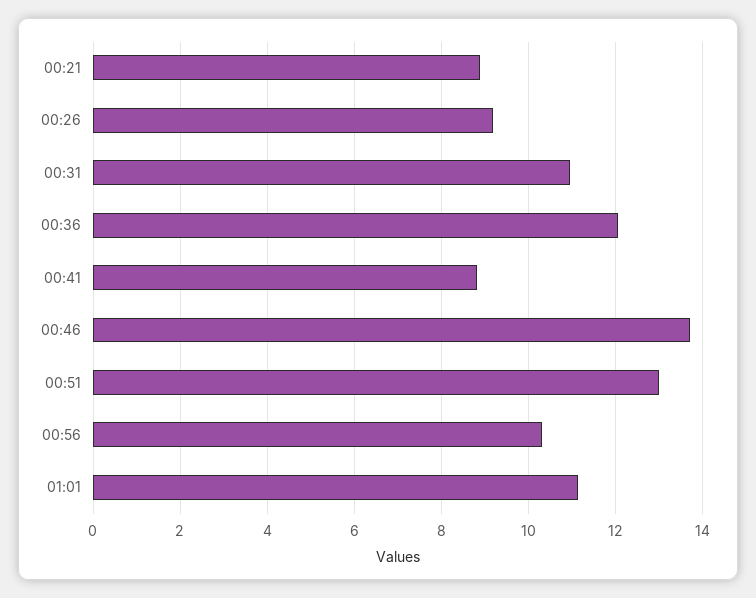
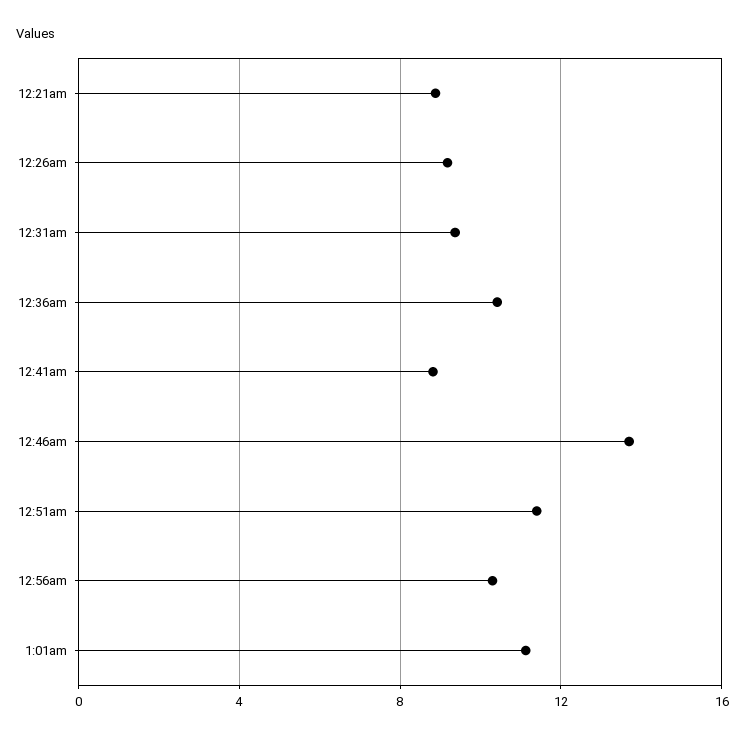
  {
    "00:21": 8.8,
    "00:26": 9.2,
-   "00:31": 11,
+   "00:31": 9.5,
-   "00:36": 12,
+   "00:36": 10.5,
    "00:41": 8.8,
    "00:46": 13.8,
-   "00:51": 13,
+   "00:51": 11.5,
    "00:56": 10.4,
    "01:01": 11.2
  }

